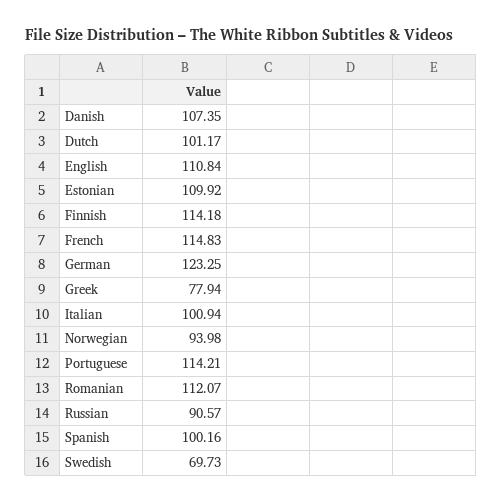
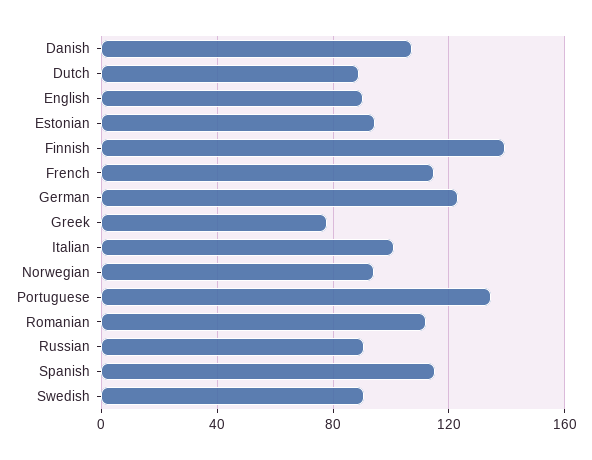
  {
    "Danish": 107.35,
-   "Dutch": 101.17,
+   "Dutch": 90,
-   "English": 110.84,
+   "English": 90,
-   "Estonian": 109.92,
+   "Estonian": 95,
-   "Finnish": 114.18,
+   "Finnish": 140,
    "French": 114.83,
    "German": 123.25,
    "Greek": 77.94,
    "Italian": 100.94,
    "Norwegian": 93.98,
-   "Portuguese": 114.21,
+   "Portuguese": 135,
    "Romanian": 112.07,
    "Russian": 90.57,
-   "Spanish": 100.16,
+   "Spanish": 115,
-   "Swedish": 69.73
+   "Swedish": 90
  }

